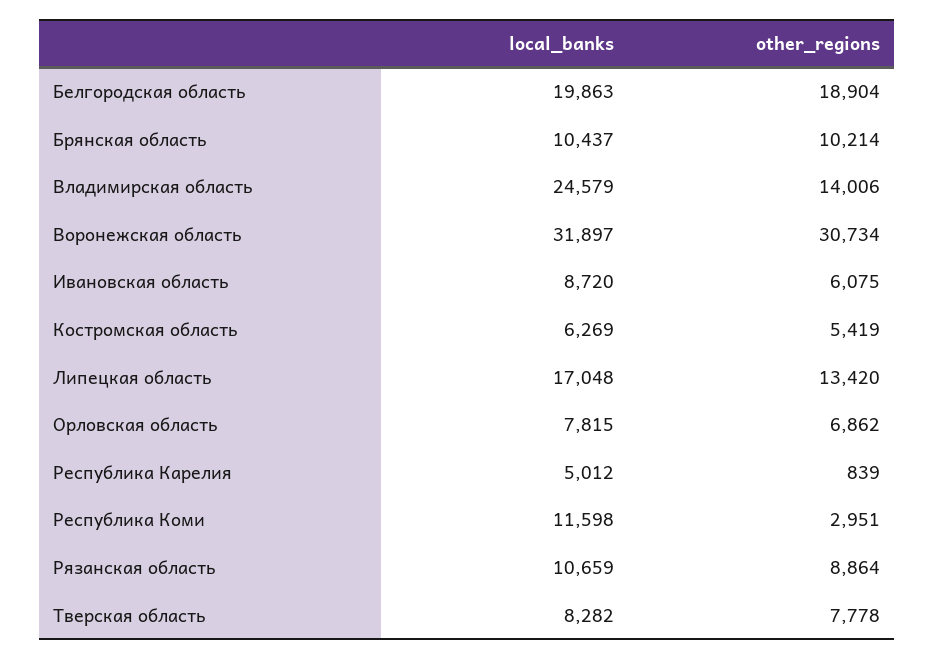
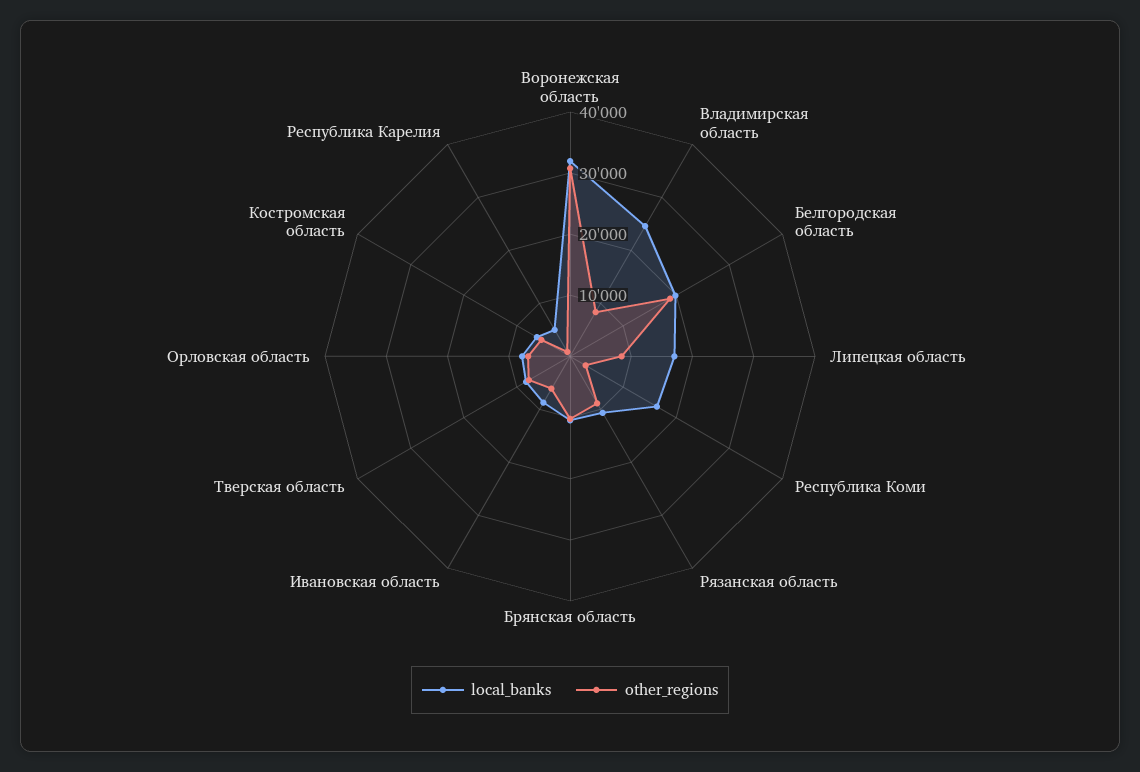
  {
    "local_banks": {
      "Белгородская область": 19863,
      "Брянская область": 10437,
      "Владимирская область": 24579,
      "Воронежская область": 31897,
      "Ивановская область": 8720,
      "Костромская область": 6269,
      "Липецкая область": 17048,
      "Орловская область": 7815,
      "Республика Карелия": 5012,
-     "Республика Коми": 11598,
+     "Республика Коми": 16000,
      "Рязанская область": 10659,
      "Тверская область": 8282
    },
    "other_regions": {
      "Белгородская область": 18904,
      "Брянская область": 10214,
-     "Владимирская область": 14006,
+     "Владимирская область": 8000,
      "Воронежская область": 30734,
      "Ивановская область": 6075,
      "Костромская область": 5419,
-     "Липецкая область": 13420,
+     "Липецкая область": 8000,
      "Орловская область": 6862,
      "Республика Карелия": 839,
      "Республика Коми": 2951,
      "Рязанская область": 8864,
      "Тверская область": 7778
    }
  }

